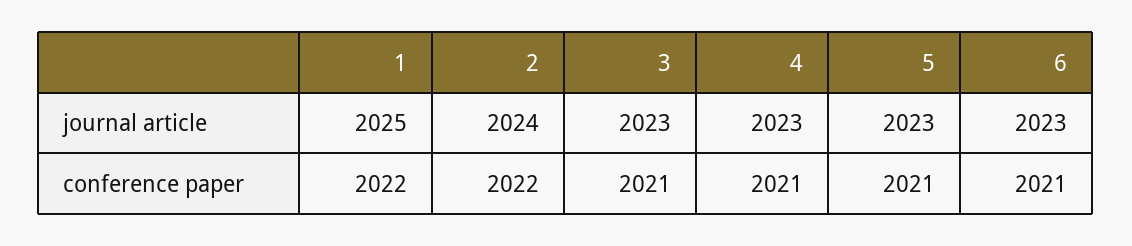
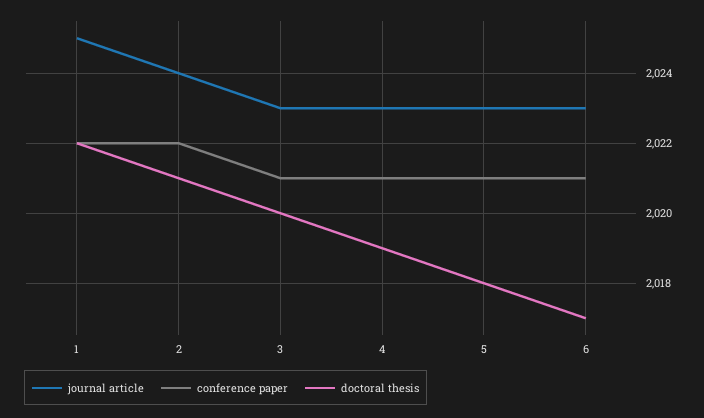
  {
    "journal article": {
      "1": 2025,
      "2": 2024,
      "3": 2023,
      "4": 2023,
      "5": 2023,
      "6": 2023
    },
    "conference paper": {
      "1": 2022,
      "2": 2022,
      "3": 2021,
      "4": 2021,
      "5": 2021,
      "6": 2021
-   }
+   },
+   "doctoral thesis": {
+     "1": 2022,
+     "2": 2021,
+     "3": 2020,
+     "4": 2019,
+     "5": 2018,
+     "6": 2017
+   }
  }

